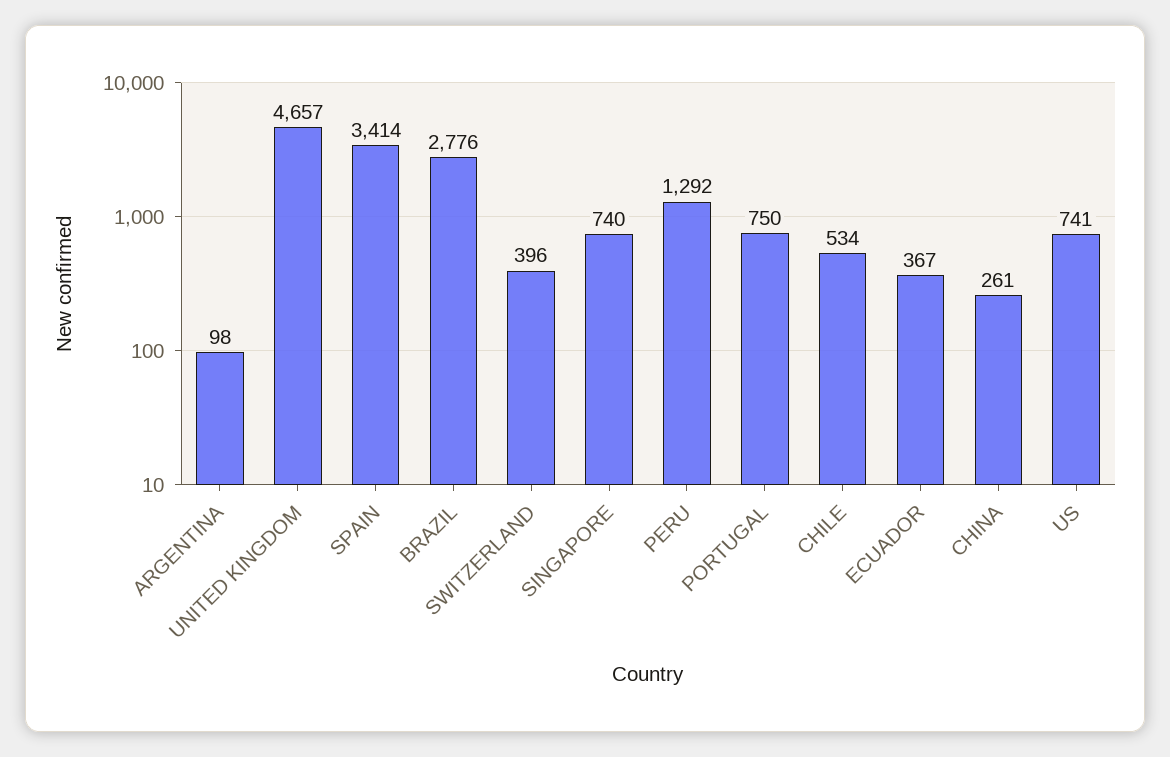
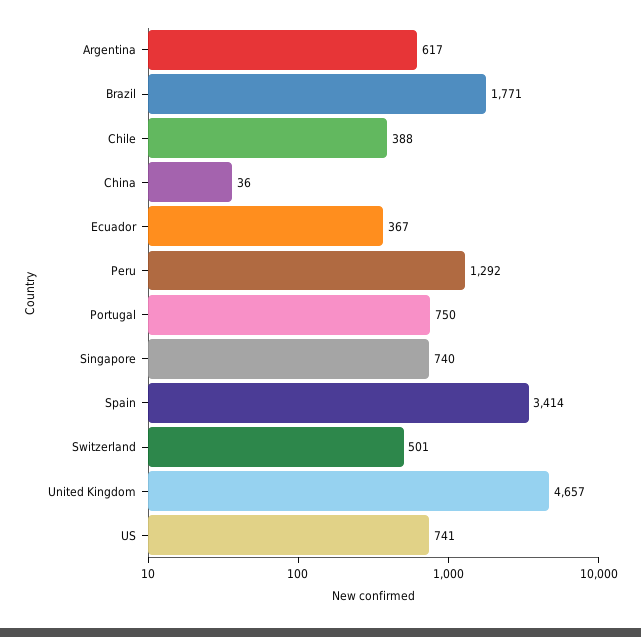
  {
-   "ARGENTINA": 98,
+   "ARGENTINA": 617,
    "UNITED KINGDOM": 4657,
    "SPAIN": 3414,
-   "BRAZIL": 2776,
+   "BRAZIL": 1771,
-   "SWITZERLAND": 396,
+   "SWITZERLAND": 501,
    "SINGAPORE": 740,
    "PERU": 1292,
    "PORTUGAL": 750,
-   "CHILE": 534,
+   "CHILE": 388,
    "ECUADOR": 367,
-   "CHINA": 261,
+   "CHINA": 36,
    "US": 741
  }

